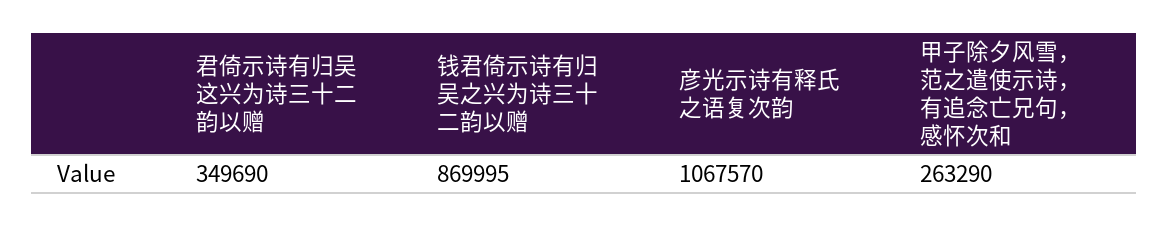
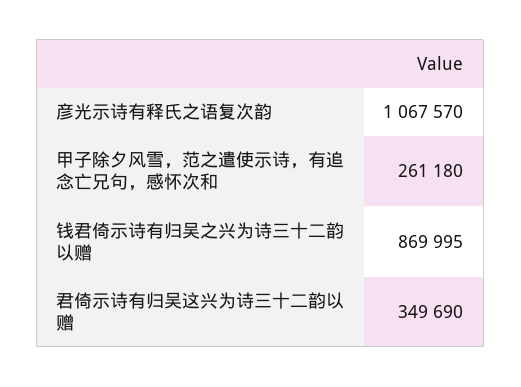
  {
    "君倚示诗有归吴这兴为诗三十二韵以赠": 349690,
    "钱君倚示诗有归吴之兴为诗三十二韵以赠": 869995,
    "彦光示诗有释氏之语复次韵": 1067570,
-   "甲子除夕风雪，范之遣使示诗，有追念亡兄句，感怀次和": 263290
+   "甲子除夕风雪，范之遣使示诗，有追念亡兄句，感怀次和": 261180
  }

